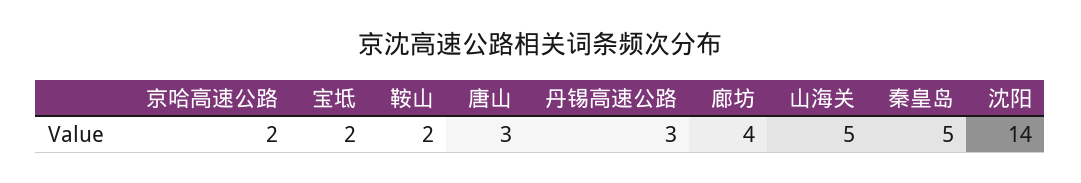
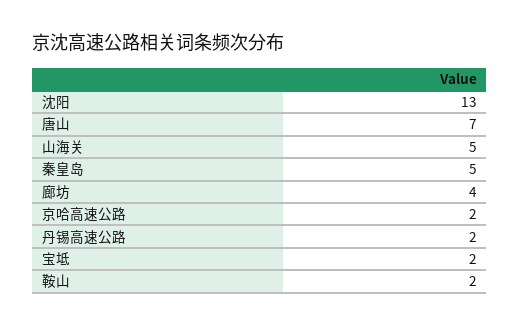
  {
    "京哈高速公路": 2,
    "宝坻": 2,
    "鞍山": 2,
-   "唐山": 3,
+   "唐山": 7,
-   "丹锡高速公路": 3,
+   "丹锡高速公路": 2,
    "廊坊": 4,
    "山海关": 5,
    "秦皇岛": 5,
-   "沈阳": 14
+   "沈阳": 13
  }

